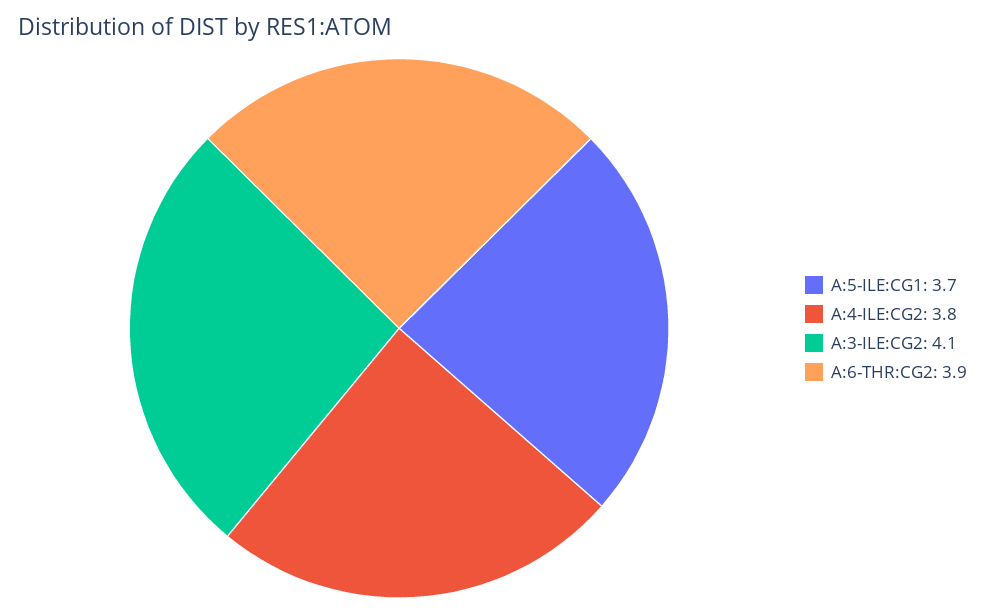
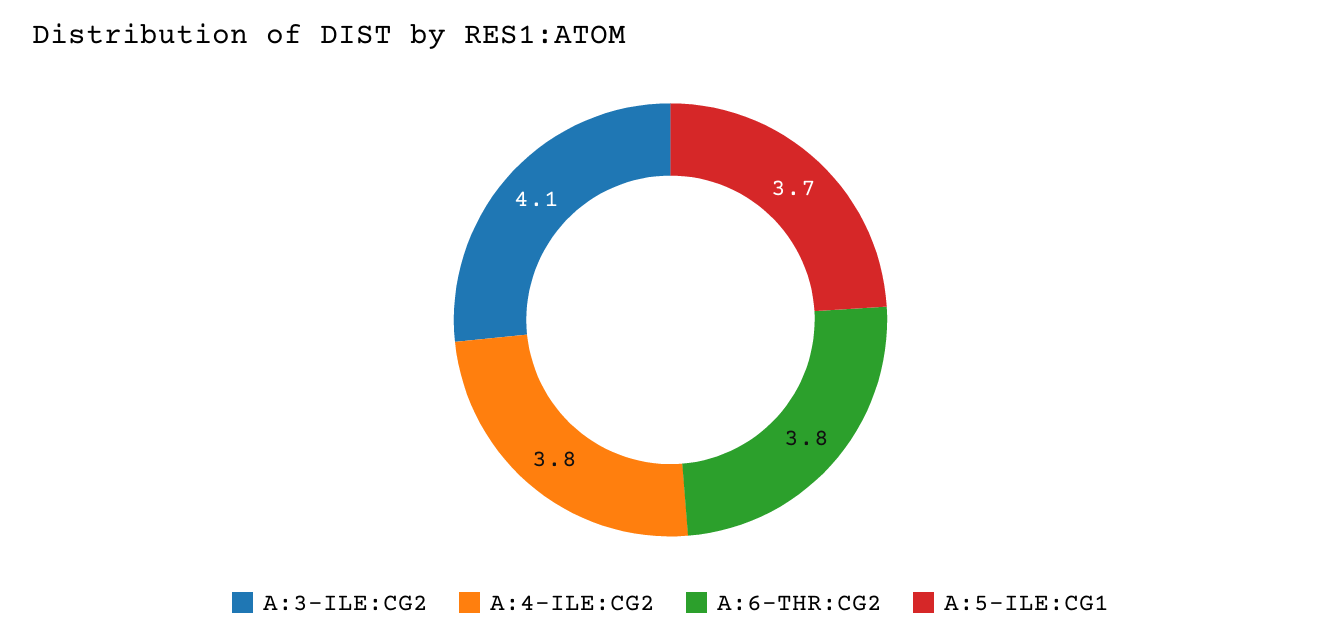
  {
    "A:5-ILE:CG1": 3.7,
    "A:4-ILE:CG2": 3.8,
    "A:3-ILE:CG2": 4.1,
-   "A:6-THR:CG2": 3.9
+   "A:6-THR:CG2": 3.8
  }

